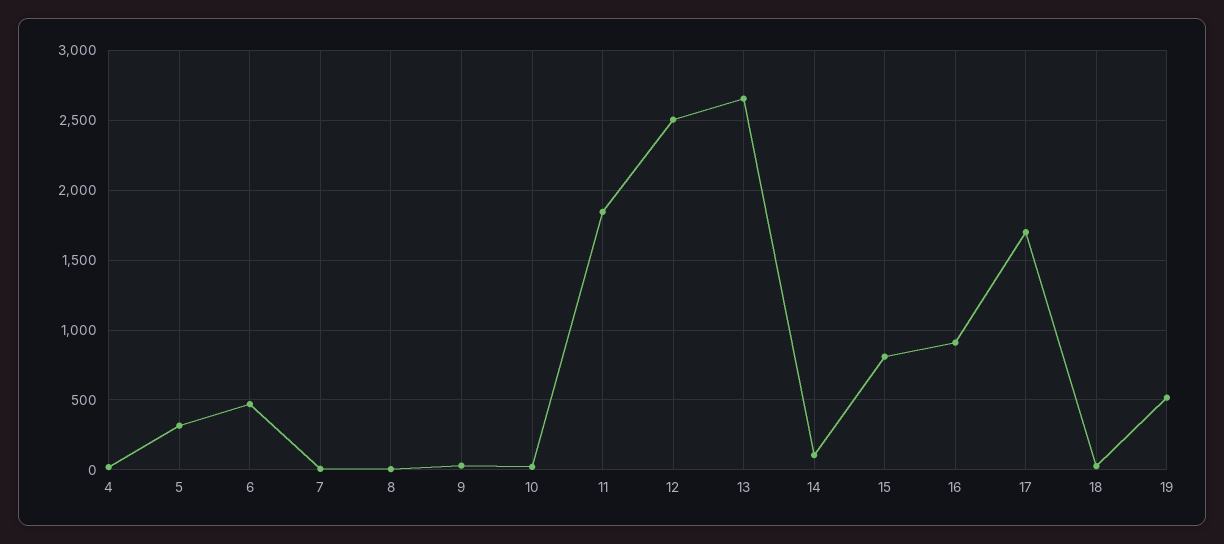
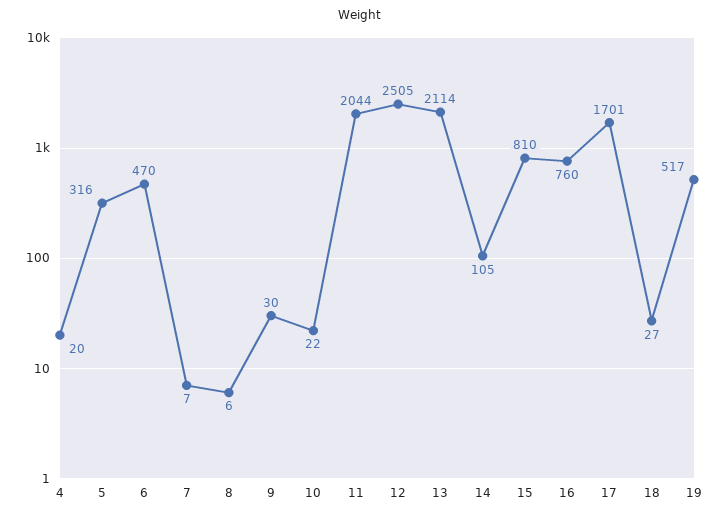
  {
    "4": 20,
    "5": 316,
    "6": 470,
    "7": 7,
    "8": 6,
    "9": 30,
    "10": 22,
-   "11": 1850,
+   "11": 2044,
    "12": 2505,
-   "13": 2650,
+   "13": 2114,
    "14": 105,
    "15": 810,
-   "16": 900,
+   "16": 760,
    "17": 1701,
    "18": 27,
    "19": 517
  }

